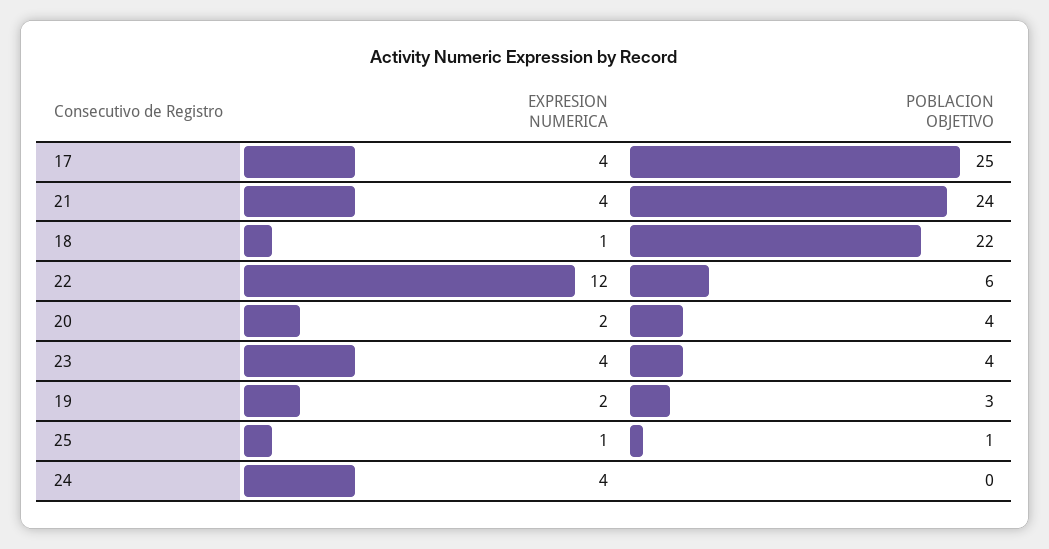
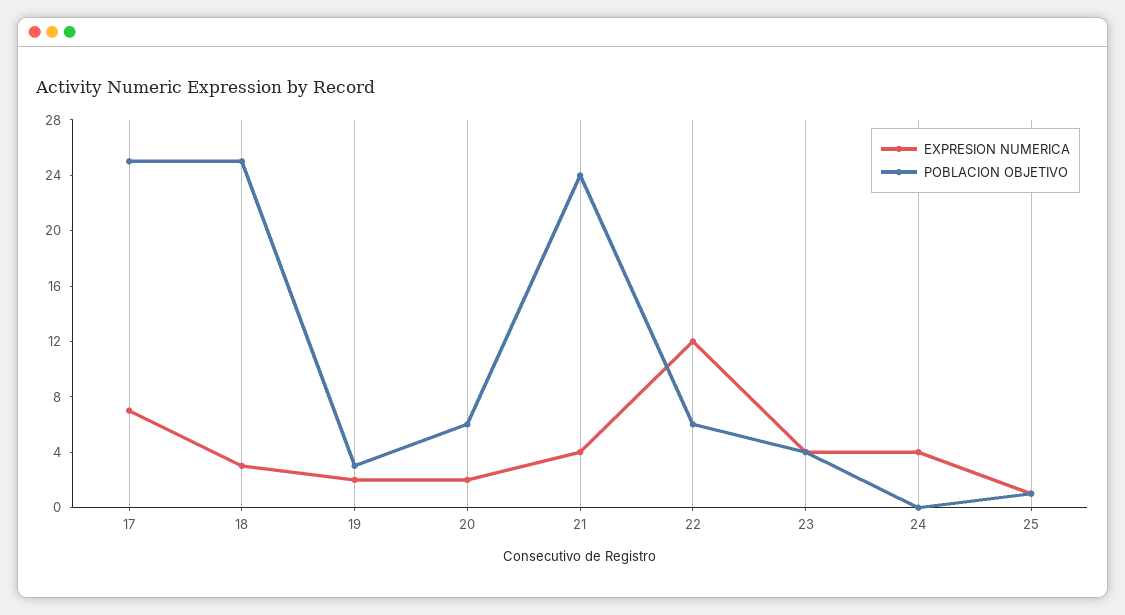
  {
    "EXPRESION NUMERICA": {
-     "17": 4,
+     "17": 7,
      "21": 4,
-     "18": 1,
+     "18": 3,
      "22": 12,
      "20": 2,
      "23": 4,
      "19": 2,
      "25": 1,
      "24": 4
    },
    "POBLACION OBJETIVO": {
      "17": 25,
      "21": 24,
-     "18": 22,
+     "18": 25,
      "22": 6,
-     "20": 4,
+     "20": 6,
      "23": 4,
      "19": 3,
      "25": 1,
      "24": 0
    }
  }

